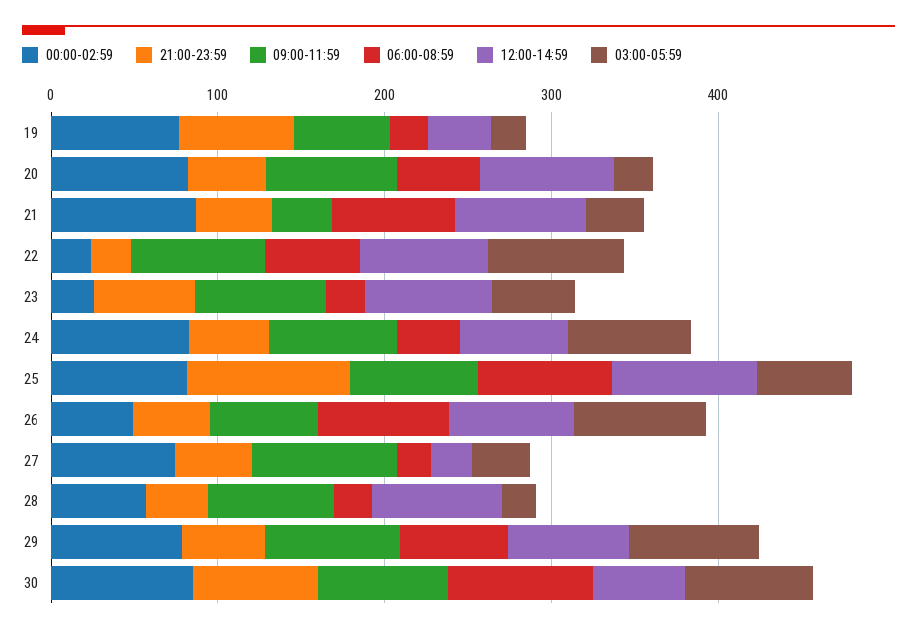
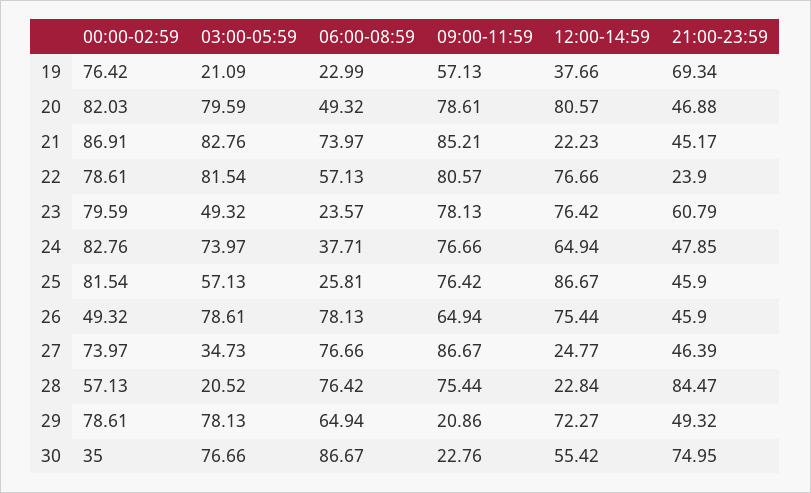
  {
    "00:00-02:59": {
      "19": 76.42,
      "20": 82.03,
      "21": 86.91,
-     "22": 20,
+     "22": 78.61,
-     "23": 20,
+     "23": 79.59,
      "24": 82.76,
      "25": 81.54,
      "26": 49.32,
      "27": 73.97,
      "28": 57.13,
      "29": 78.61,
-     "30": 80
+     "30": 35
    },
    "21:00-23:59": {
      "19": 69.34,
      "20": 46.88,
      "21": 45.17,
      "22": 23.9,
      "23": 60.79,
      "24": 47.85,
-     "25": 100,
+     "25": 45.9,
      "26": 45.9,
      "27": 46.39,
-     "28": 40,
+     "28": 84.47,
      "29": 49.32,
      "30": 74.95
    },
    "09:00-11:59": {
      "19": 57.13,
      "20": 78.61,
-     "21": 40,
+     "21": 85.21,
      "22": 80.57,
      "23": 78.13,
      "24": 76.66,
      "25": 76.42,
      "26": 64.94,
      "27": 86.67,
      "28": 75.44,
-     "29": 80,
+     "29": 20.86,
-     "30": 80
+     "30": 22.76
    },
    "06:00-08:59": {
      "19": 22.99,
      "20": 49.32,
      "21": 73.97,
      "22": 57.13,
      "23": 23.57,
      "24": 37.71,
-     "25": 80,
+     "25": 25.81,
      "26": 78.13,
-     "27": 20,
+     "27": 76.66,
-     "28": 20,
+     "28": 76.42,
      "29": 64.94,
      "30": 86.67
    },
    "12:00-14:59": {
      "19": 37.66,
      "20": 80.57,
-     "21": 80,
+     "21": 22.23,
      "22": 76.66,
      "23": 76.42,
      "24": 64.94,
      "25": 86.67,
      "26": 75.44,
      "27": 24.77,
-     "28": 80,
+     "28": 22.84,
      "29": 72.27,
      "30": 55.42
    },
    "03:00-05:59": {
      "19": 21.09,
-     "20": 20,
+     "20": 79.59,
-     "21": 40,
+     "21": 82.76,
      "22": 81.54,
      "23": 49.32,
      "24": 73.97,
      "25": 57.13,
      "26": 78.61,
      "27": 34.73,
      "28": 20.52,
      "29": 78.13,
      "30": 76.66
    }
  }

